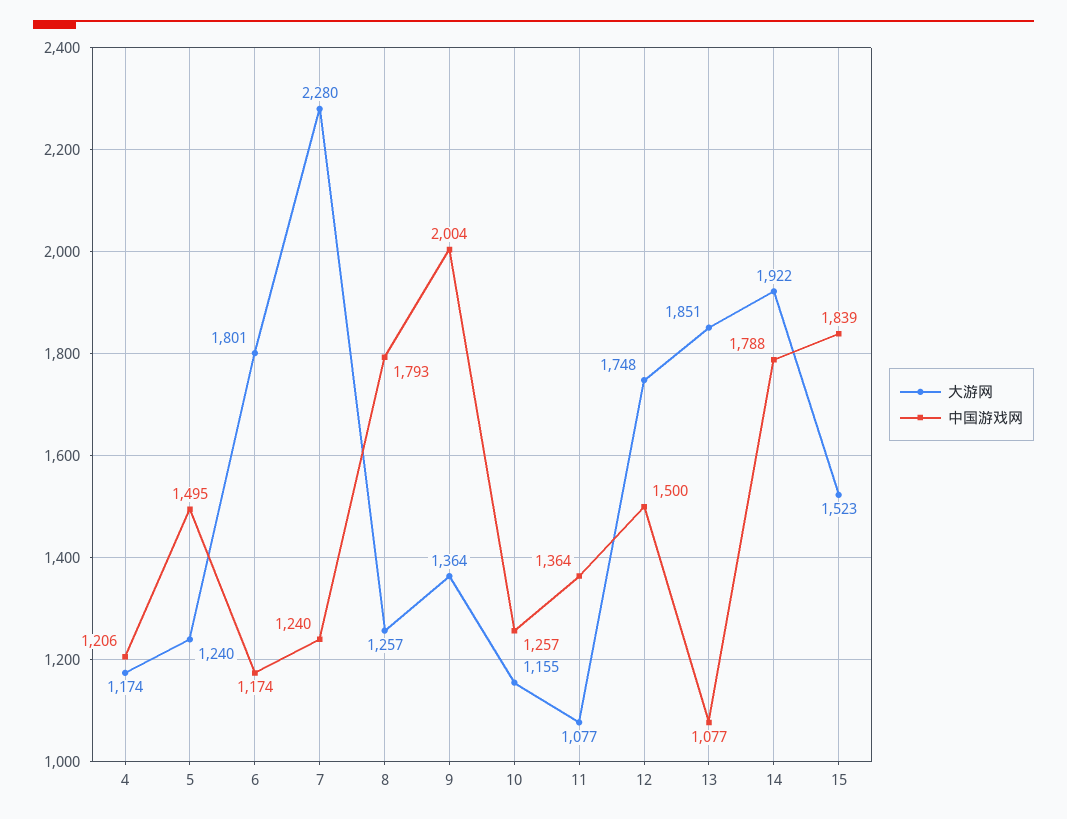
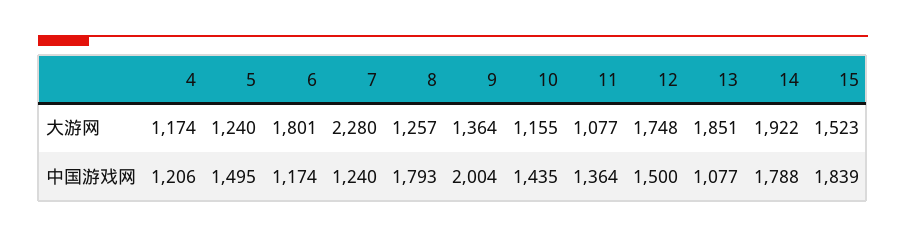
  {
    "大游网": {
      "4": 1174,
      "5": 1240,
      "6": 1801,
      "7": 2280,
      "8": 1257,
      "9": 1364,
      "10": 1155,
      "11": 1077,
      "12": 1748,
      "13": 1851,
      "14": 1922,
      "15": 1523
    },
    "中国游戏网": {
      "4": 1206,
      "5": 1495,
      "6": 1174,
      "7": 1240,
      "8": 1793,
      "9": 2004,
-     "10": 1257,
+     "10": 1435,
      "11": 1364,
      "12": 1500,
      "13": 1077,
      "14": 1788,
      "15": 1839
    }
  }

